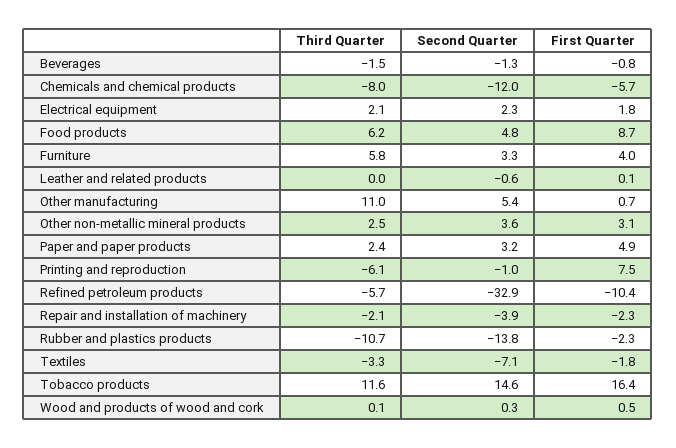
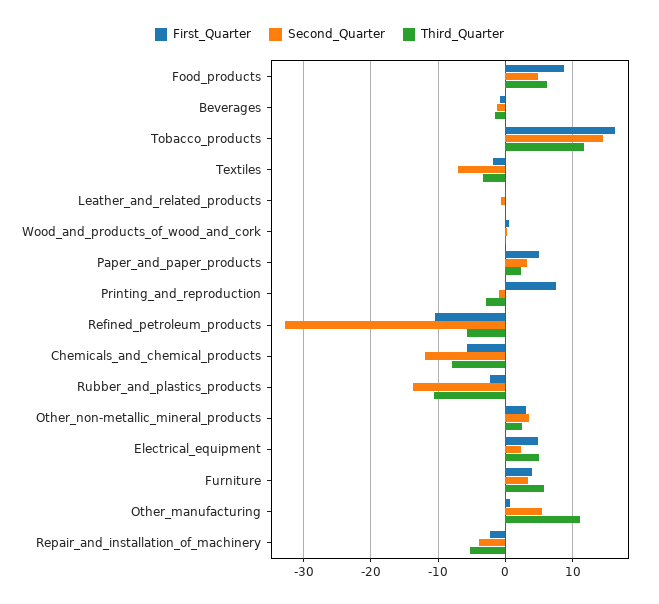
  {
    "Third Quarter": {
      "Beverages": -1.5,
      "Chemicals and chemical products": -8,
-     "Electrical equipment": 2.1,
+     "Electrical equipment": 5,
      "Food products": 6.2,
      "Furniture": 5.8,
      "Leather and related products": 0,
      "Other manufacturing": 11,
      "Other non-metallic mineral products": 2.5,
      "Paper and paper products": 2.4,
-     "Printing and reproduction": -6.1,
+     "Printing and reproduction": -3,
      "Refined petroleum products": -5.7,
-     "Repair and installation of machinery": -2.1,
+     "Repair and installation of machinery": -5,
      "Rubber and plastics products": -10.7,
      "Textiles": -3.3,
      "Tobacco products": 11.6,
      "Wood and products of wood and cork": 0.1
    },
    "Second Quarter": {
      "Beverages": -1.3,
      "Chemicals and chemical products": -12,
      "Electrical equipment": 2.3,
      "Food products": 4.8,
      "Furniture": 3.3,
      "Leather and related products": -0.6,
      "Other manufacturing": 5.4,
      "Other non-metallic mineral products": 3.6,
      "Paper and paper products": 3.2,
      "Printing and reproduction": -1,
      "Refined petroleum products": -32.9,
      "Repair and installation of machinery": -3.9,
      "Rubber and plastics products": -13.8,
      "Textiles": -7.1,
      "Tobacco products": 14.6,
      "Wood and products of wood and cork": 0.3
    },
    "First Quarter": {
      "Beverages": -0.8,
      "Chemicals and chemical products": -5.7,
-     "Electrical equipment": 1.8,
+     "Electrical equipment": 5,
      "Food products": 8.7,
      "Furniture": 4,
      "Leather and related products": 0.1,
      "Other manufacturing": 0.7,
      "Other non-metallic mineral products": 3.1,
      "Paper and paper products": 4.9,
      "Printing and reproduction": 7.5,
      "Refined petroleum products": -10.4,
      "Repair and installation of machinery": -2.3,
      "Rubber and plastics products": -2.3,
      "Textiles": -1.8,
      "Tobacco products": 16.4,
      "Wood and products of wood and cork": 0.5
    }
  }

